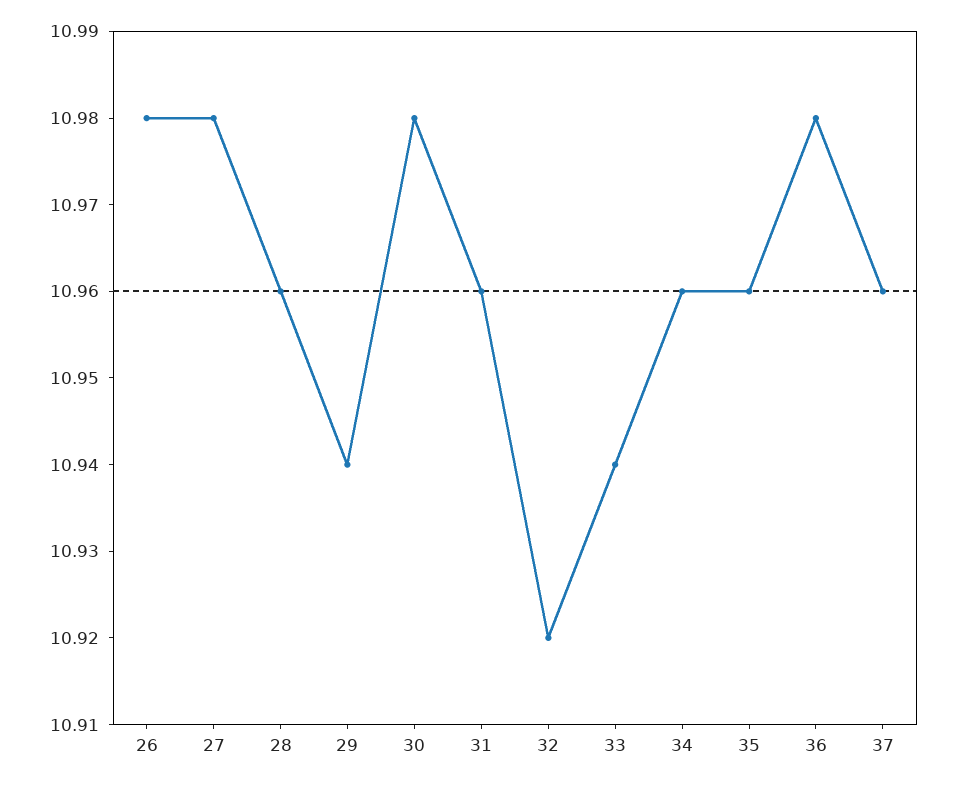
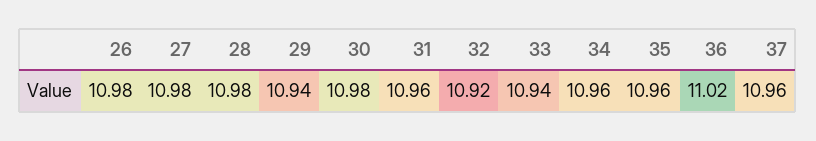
  {
    "26": 10.98,
    "27": 10.98,
-   "28": 10.96,
+   "28": 10.98,
    "29": 10.94,
    "30": 10.98,
    "31": 10.96,
    "32": 10.92,
    "33": 10.94,
    "34": 10.96,
    "35": 10.96,
-   "36": 10.98,
+   "36": 11.02,
    "37": 10.96
  }

